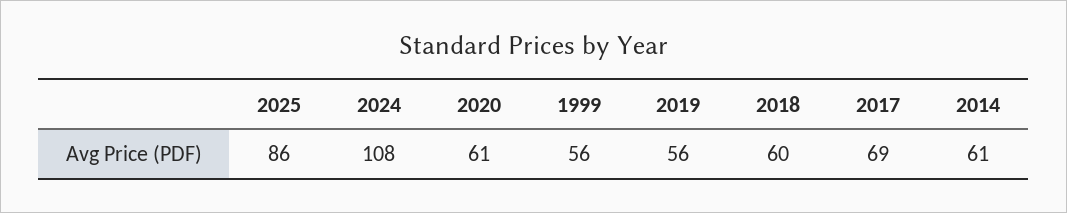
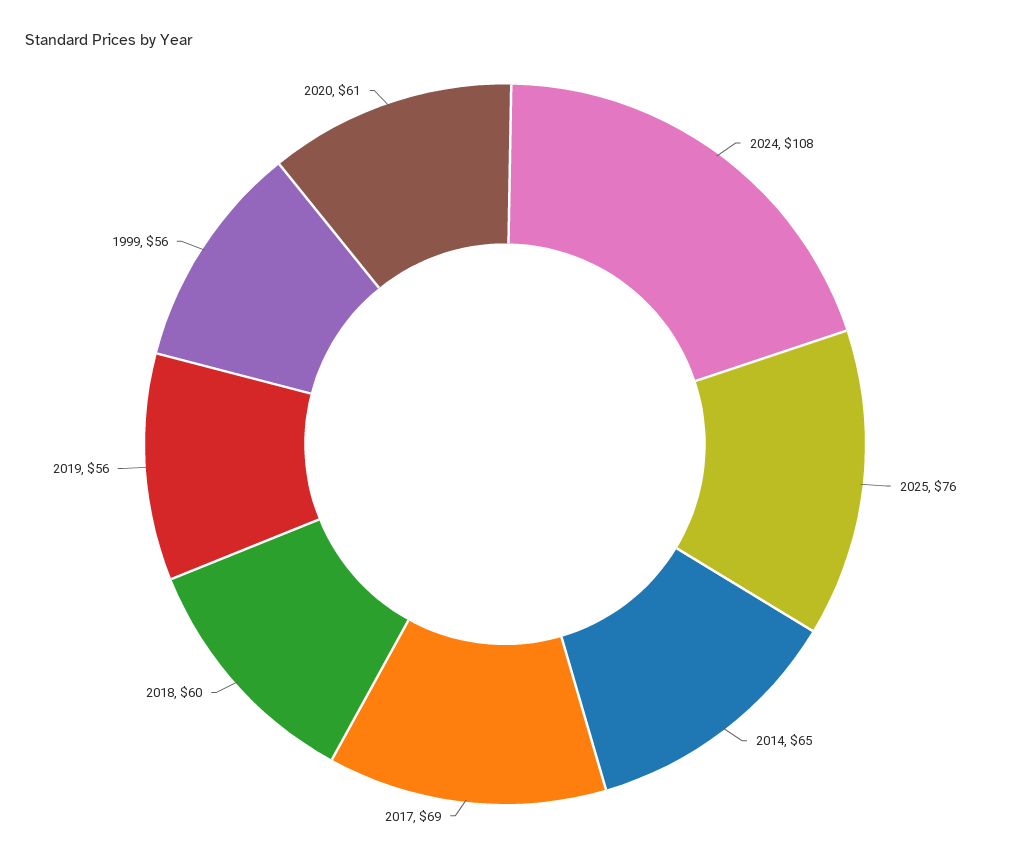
  {
-   "2025": 86,
+   "2025": 76,
    "2024": 108,
    "2020": 61,
    "1999": 56,
    "2019": 56,
    "2018": 60,
    "2017": 69,
-   "2014": 61
+   "2014": 65
  }

